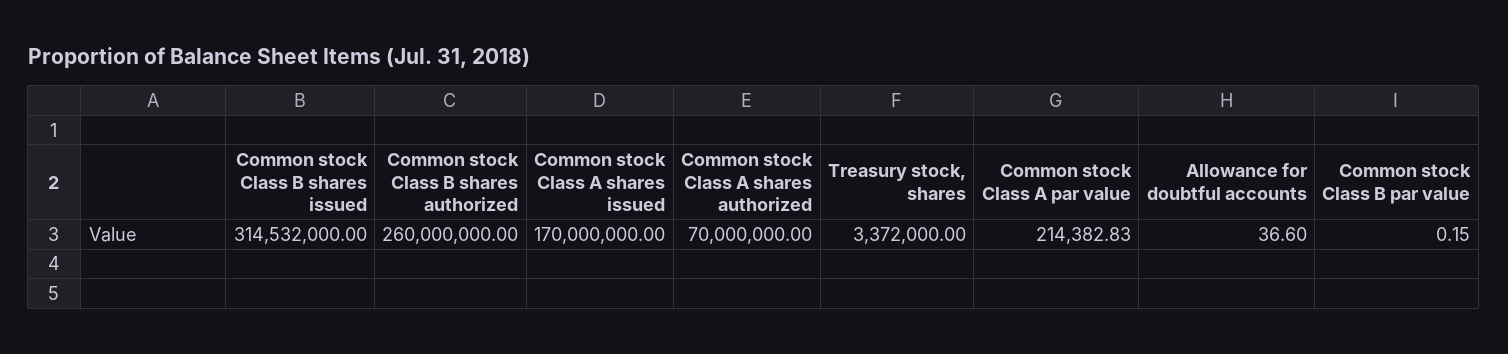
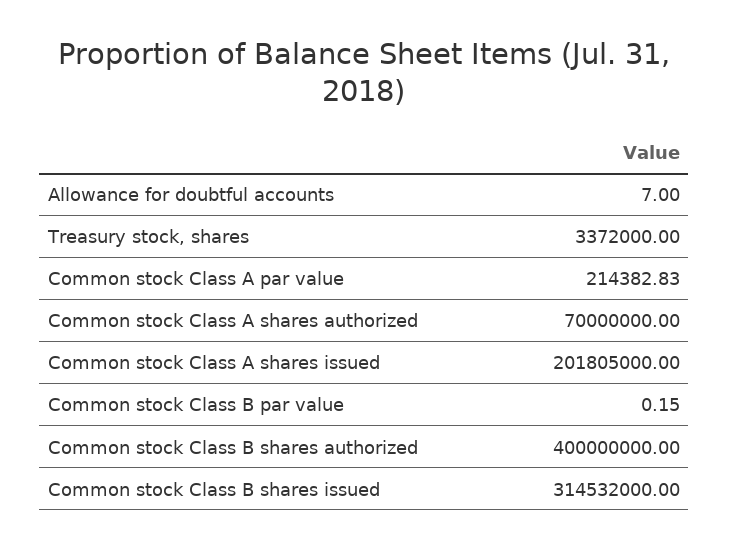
  {
    "Common stock Class B shares issued": 314532000,
-   "Common stock Class B shares authorized": 260000000,
+   "Common stock Class B shares authorized": 400000000,
-   "Common stock Class A shares issued": 170000000,
+   "Common stock Class A shares issued": 201805000,
    "Common stock Class A shares authorized": 70000000,
    "Treasury stock, shares": 3372000,
    "Common stock Class A par value": 214382.83,
-   "Allowance for doubtful accounts": 36.6,
+   "Allowance for doubtful accounts": 7,
    "Common stock Class B par value": 0.15
  }

